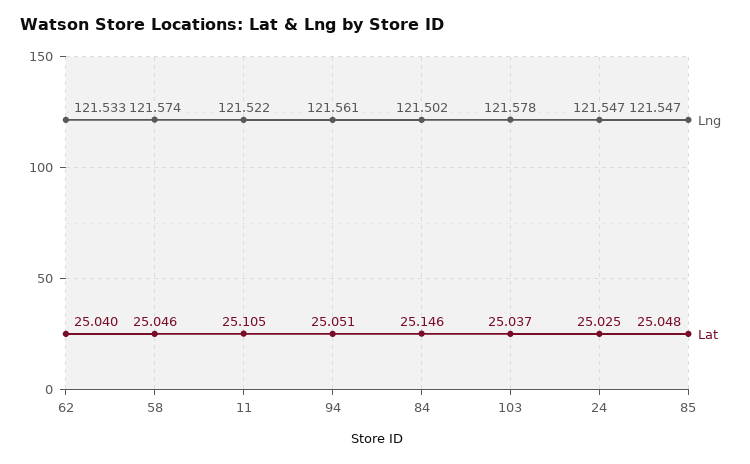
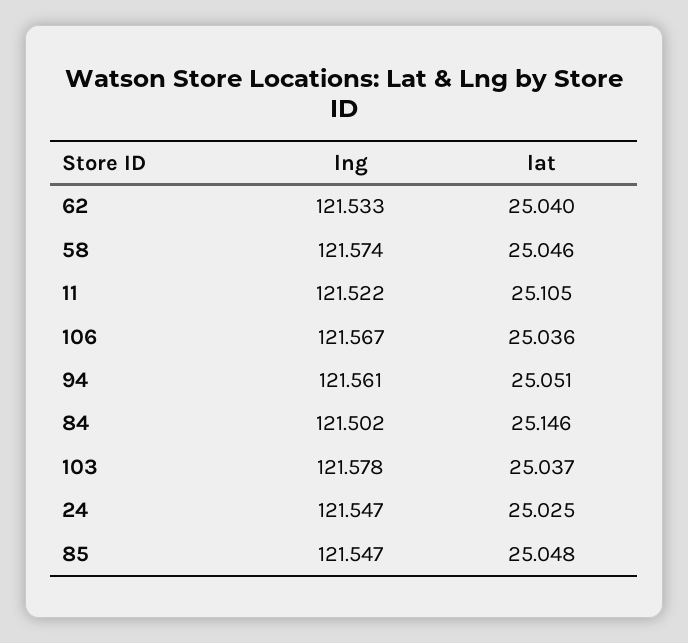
  {
    "Lng": {
      "62": 121.533,
      "58": 121.574,
      "11": 121.522,
      "94": 121.561,
      "84": 121.502,
      "103": 121.578,
      "24": 121.547,
-     "85": 121.547
+     "85": 121.547,
+     "106": 121.567
    },
    "Lat": {
      "62": 25.04,
      "58": 25.046,
      "11": 25.105,
      "94": 25.051,
      "84": 25.146,
      "103": 25.037,
      "24": 25.025,
-     "85": 25.048
+     "85": 25.048,
+     "106": 25.036
    }
  }

